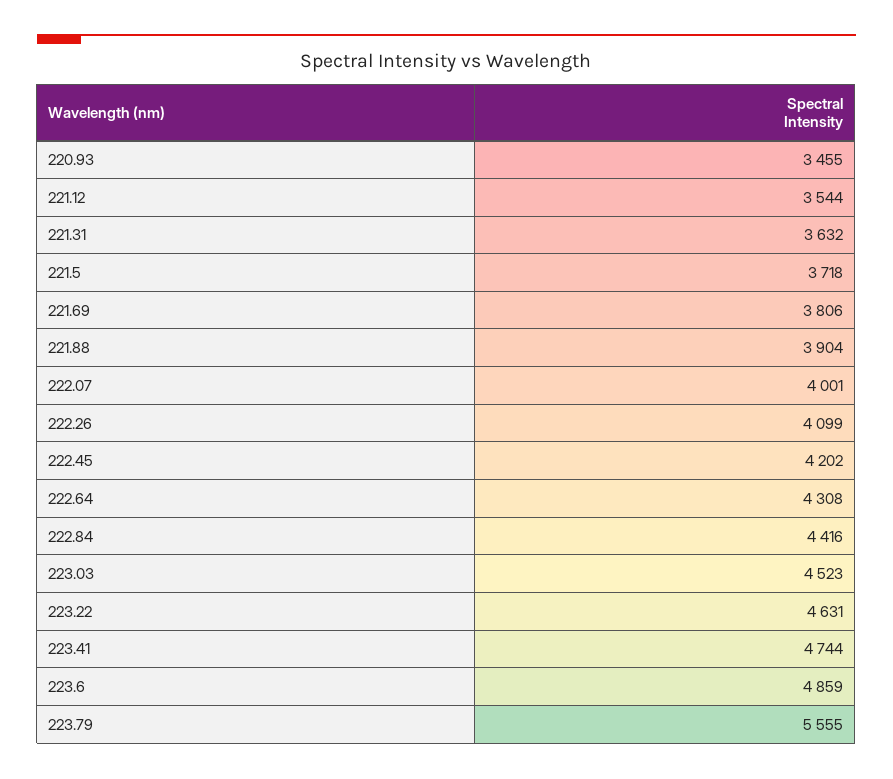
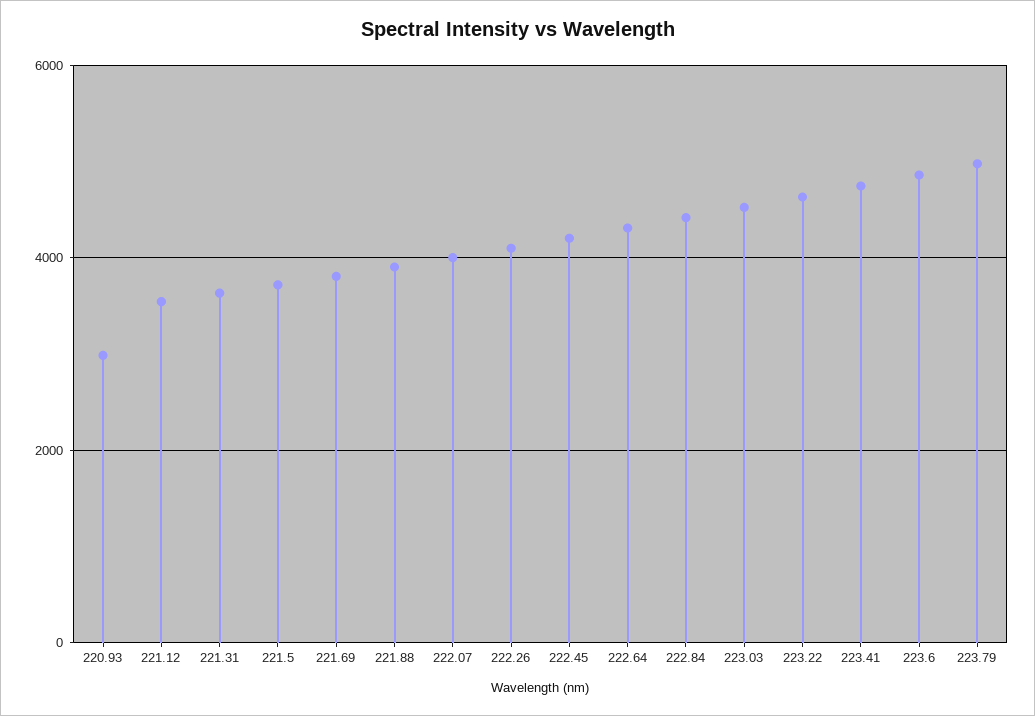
  {
-   "220.93": 3455,
+   "220.93": 3000,
    "221.12": 3544,
    "221.31": 3632,
    "221.5": 3718,
    "221.69": 3806,
    "221.88": 3904,
    "222.07": 4001,
    "222.26": 4099,
    "222.45": 4202,
    "222.64": 4308,
    "222.84": 4416,
    "223.03": 4523,
    "223.22": 4631,
    "223.41": 4744,
    "223.6": 4859,
-   "223.79": 5555
+   "223.79": 5000
  }

